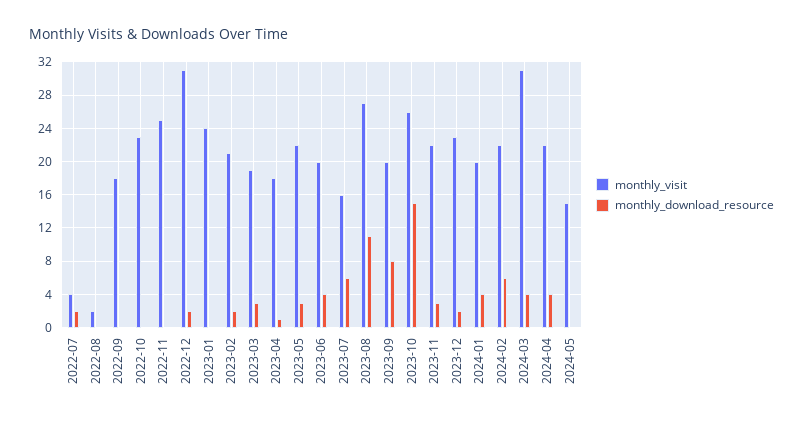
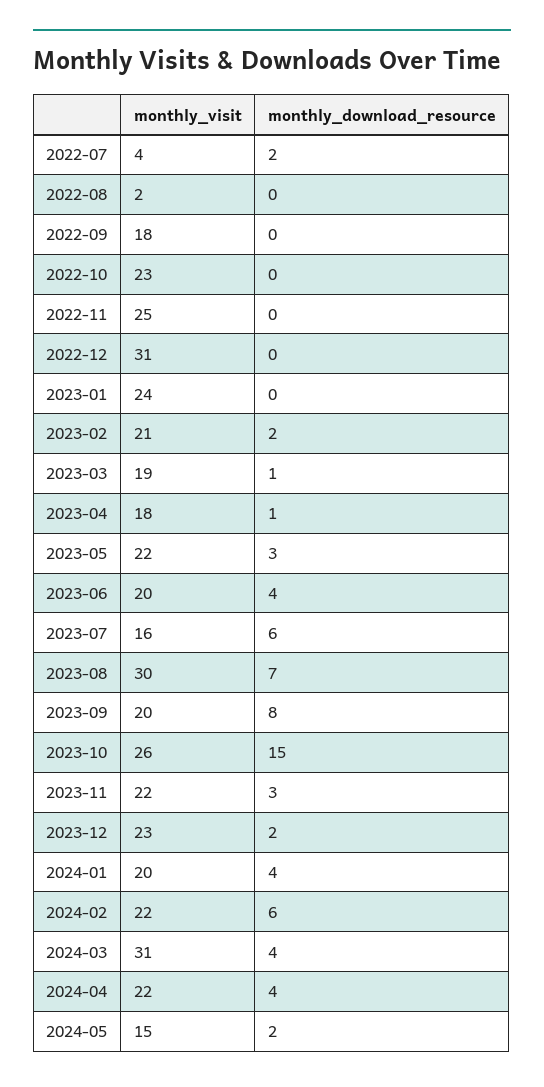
  {
    "monthly_visit": {
      "2022-07": 4,
      "2022-08": 2,
      "2022-09": 18,
      "2022-10": 23,
      "2022-11": 25,
      "2022-12": 31,
      "2023-01": 24,
      "2023-02": 21,
      "2023-03": 19,
      "2023-04": 18,
      "2023-05": 22,
      "2023-06": 20,
      "2023-07": 16,
-     "2023-08": 27,
+     "2023-08": 30,
      "2023-09": 20,
      "2023-10": 26,
      "2023-11": 22,
      "2023-12": 23,
      "2024-01": 20,
      "2024-02": 22,
      "2024-03": 31,
      "2024-04": 22,
      "2024-05": 15
    },
    "monthly_download_resource": {
      "2022-07": 2,
      "2022-08": 0,
      "2022-09": 0,
      "2022-10": 0,
      "2022-11": 0,
-     "2022-12": 2,
+     "2022-12": 0,
      "2023-01": 0,
      "2023-02": 2,
-     "2023-03": 3,
+     "2023-03": 1,
      "2023-04": 1,
      "2023-05": 3,
      "2023-06": 4,
      "2023-07": 6,
-     "2023-08": 11,
+     "2023-08": 7,
      "2023-09": 8,
      "2023-10": 15,
      "2023-11": 3,
      "2023-12": 2,
      "2024-01": 4,
      "2024-02": 6,
      "2024-03": 4,
      "2024-04": 4,
-     "2024-05": 0
+     "2024-05": 2
    }
  }

